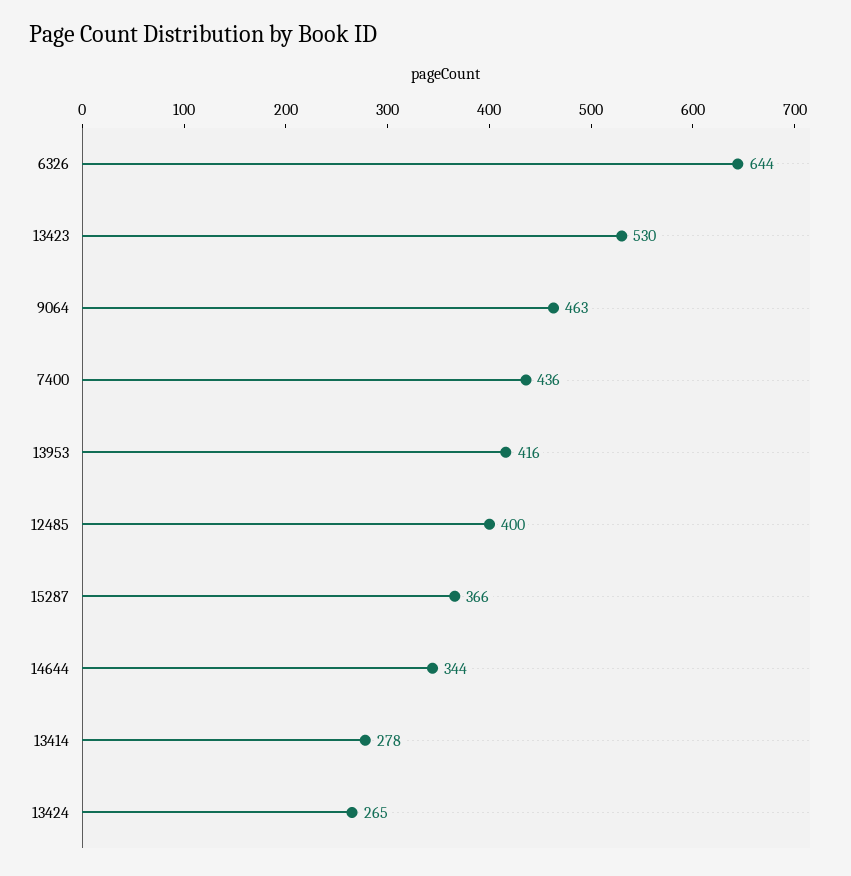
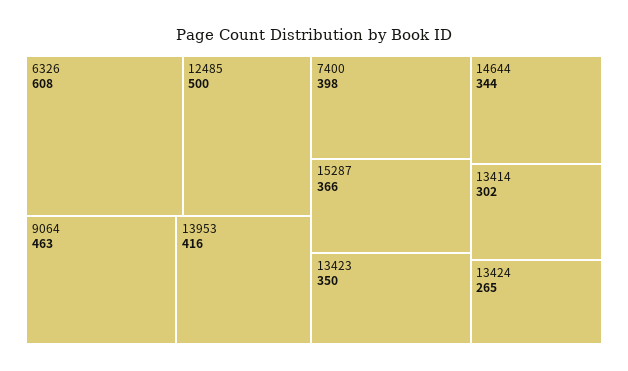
  {
-   "6326": 644,
+   "6326": 608,
-   "13423": 530,
+   "13423": 350,
    "9064": 463,
-   "7400": 436,
+   "7400": 398,
    "13953": 416,
-   "12485": 400,
+   "12485": 500,
    "15287": 366,
    "14644": 344,
-   "13414": 278,
+   "13414": 302,
    "13424": 265
  }

